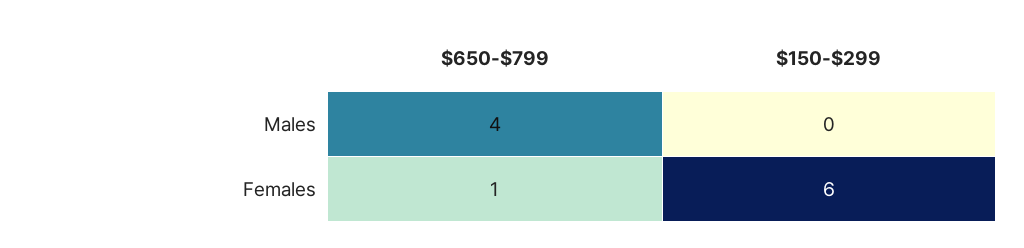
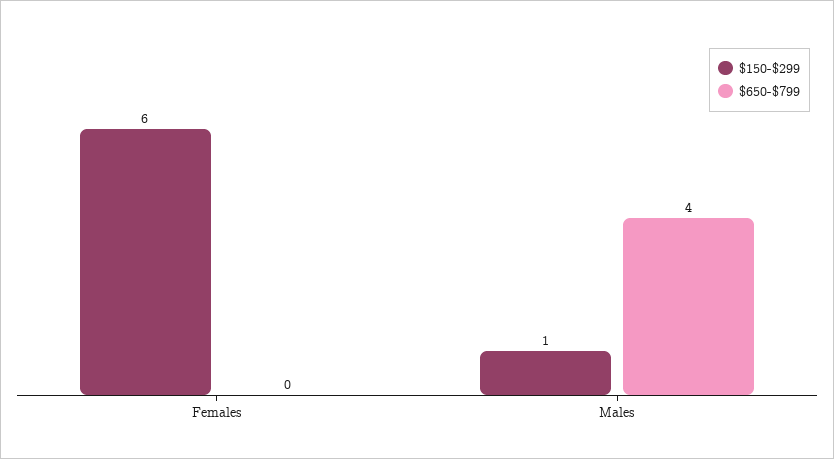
  {
    "$650-$799": {
      "Males": 4,
-     "Females": 1
+     "Females": 0
    },
    "$150-$299": {
-     "Males": 0,
+     "Males": 1,
      "Females": 6
    }
  }

